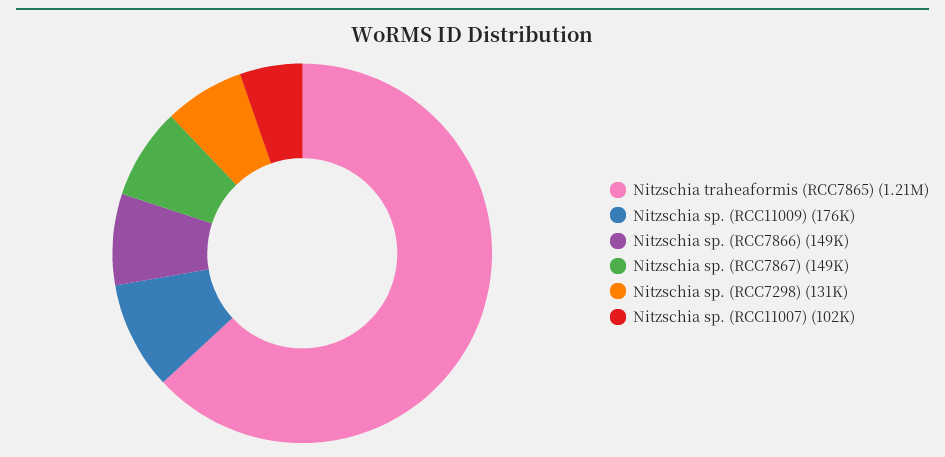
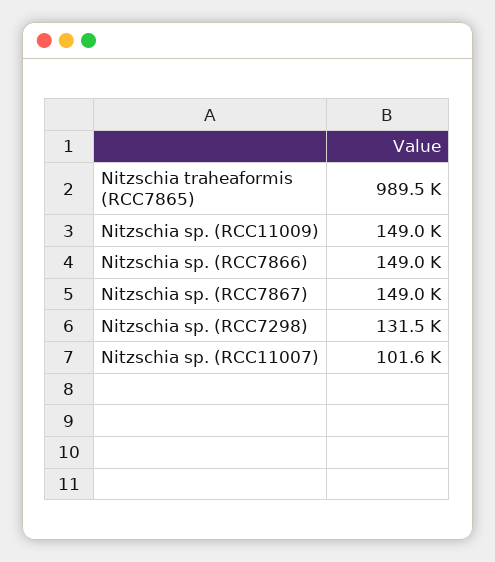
  {
-   "Nitzschia traheaformis (RCC7865)": 1210000,
+   "Nitzschia traheaformis (RCC7865)": 989500,
-   "Nitzschia sp. (RCC11009)": 176000,
+   "Nitzschia sp. (RCC11009)": 149000,
    "Nitzschia sp. (RCC7866)": 149000,
    "Nitzschia sp. (RCC7867)": 149000,
    "Nitzschia sp. (RCC7298)": 131500,
    "Nitzschia sp. (RCC11007)": 101600
  }

